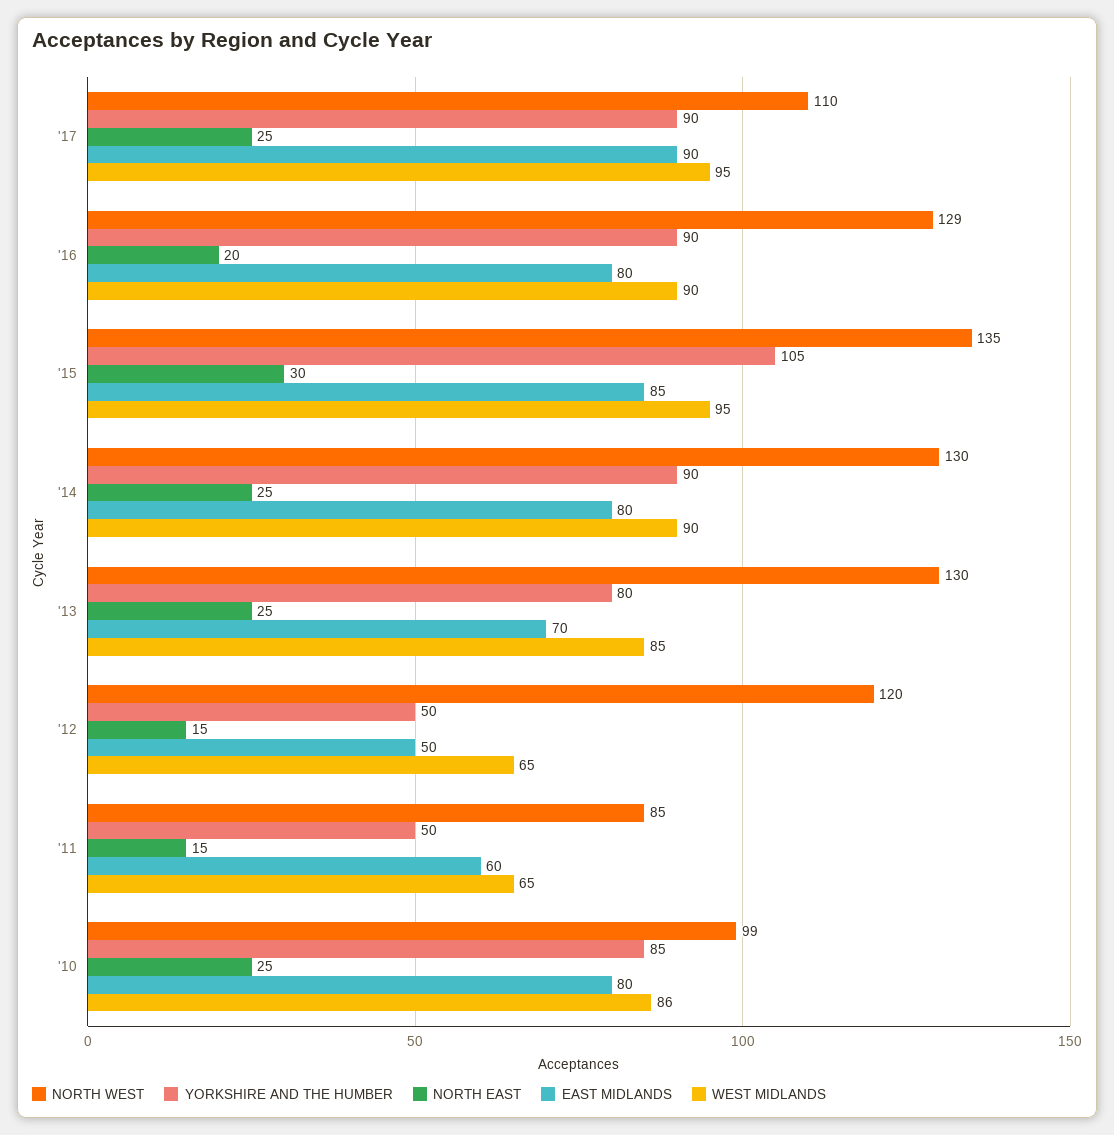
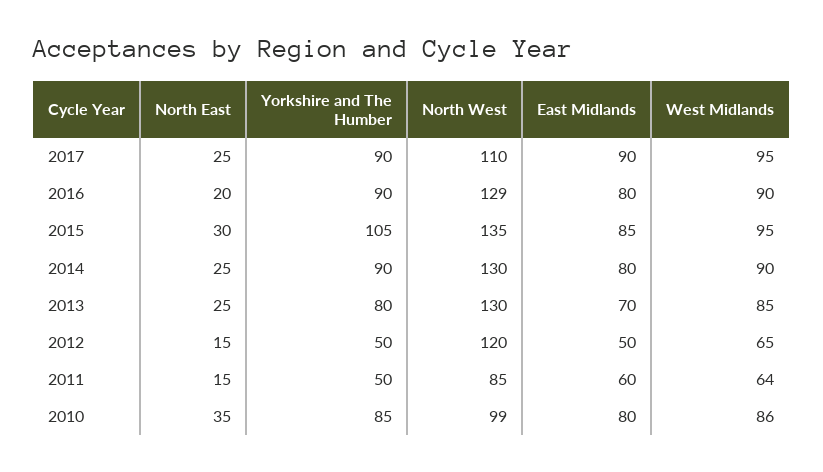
  {
    "NORTH WEST": {
      "'17": 110,
      "'16": 129,
      "'15": 135,
      "'14": 130,
      "'13": 130,
      "'12": 120,
      "'11": 85,
      "'10": 99
    },
    "YORKSHIRE AND THE HUMBER": {
      "'17": 90,
      "'16": 90,
      "'15": 105,
      "'14": 90,
      "'13": 80,
      "'12": 50,
      "'11": 50,
      "'10": 85
    },
    "NORTH EAST": {
      "'17": 25,
      "'16": 20,
      "'15": 30,
      "'14": 25,
      "'13": 25,
      "'12": 15,
      "'11": 15,
-     "'10": 25
+     "'10": 35
    },
    "EAST MIDLANDS": {
      "'17": 90,
      "'16": 80,
      "'15": 85,
      "'14": 80,
      "'13": 70,
      "'12": 50,
      "'11": 60,
      "'10": 80
    },
    "WEST MIDLANDS": {
      "'17": 95,
      "'16": 90,
      "'15": 95,
      "'14": 90,
      "'13": 85,
      "'12": 65,
-     "'11": 65,
+     "'11": 64,
      "'10": 86
    }
  }

